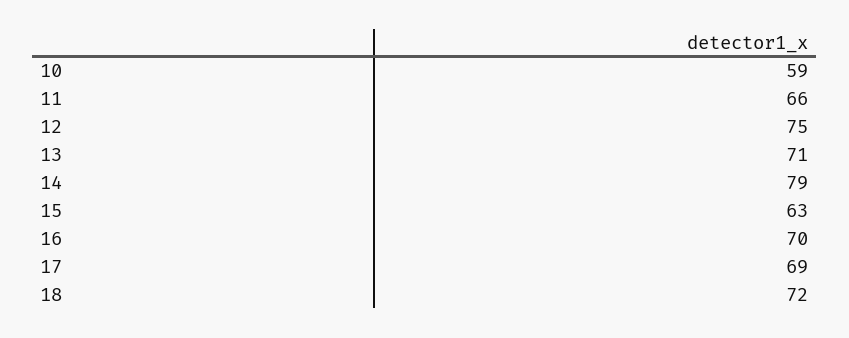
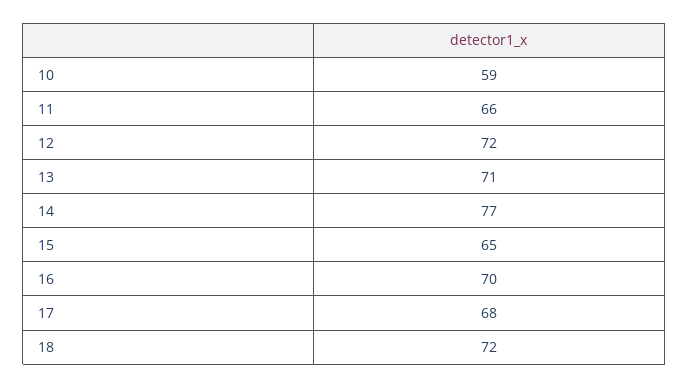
  {
    "10": 59,
    "11": 66,
-   "12": 75,
+   "12": 72,
    "13": 71,
-   "14": 79,
+   "14": 77,
-   "15": 63,
+   "15": 65,
    "16": 70,
-   "17": 69,
+   "17": 68,
    "18": 72
  }

